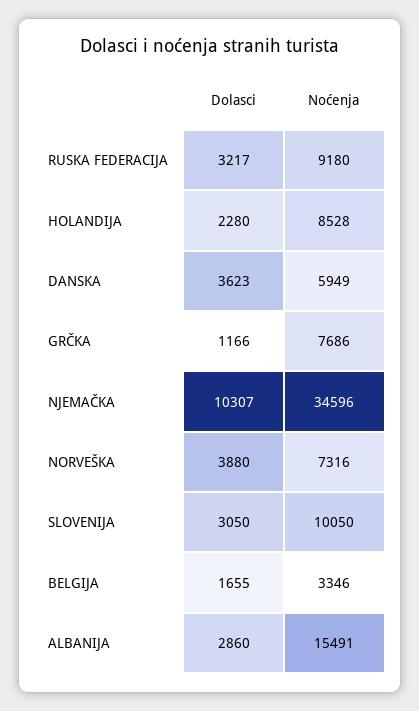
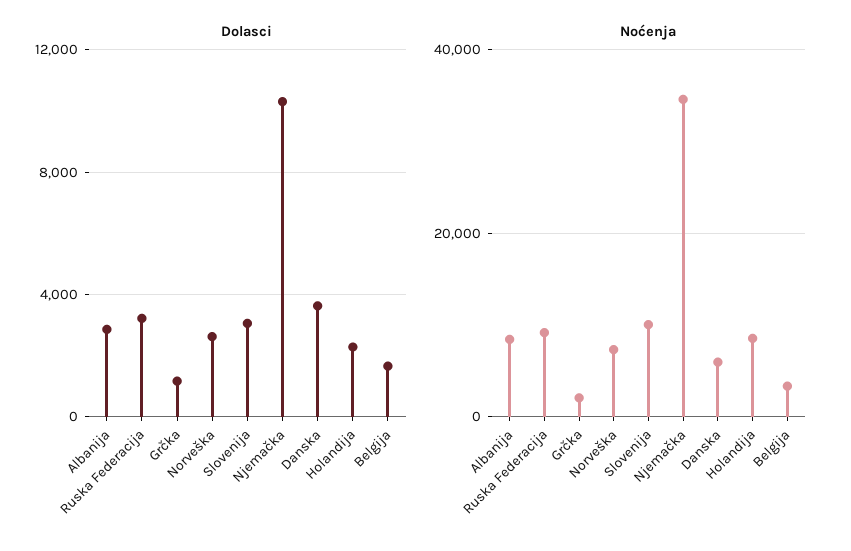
  {
    "Dolasci": {
      "RUSKA FEDERACIJA": 3217,
      "HOLANDIJA": 2280,
      "DANSKA": 3623,
      "GRČKA": 1166,
      "NJEMAČKA": 10307,
-     "NORVEŠKA": 3880,
+     "NORVEŠKA": 2500,
      "SLOVENIJA": 3050,
      "BELGIJA": 1655,
      "ALBANIJA": 2860
    },
    "Noćenja": {
      "RUSKA FEDERACIJA": 9180,
      "HOLANDIJA": 8528,
      "DANSKA": 5949,
-     "GRČKA": 7686,
+     "GRČKA": 2000,
      "NJEMAČKA": 34596,
      "NORVEŠKA": 7316,
      "SLOVENIJA": 10050,
      "BELGIJA": 3346,
-     "ALBANIJA": 15491
+     "ALBANIJA": 8000
    }
  }

